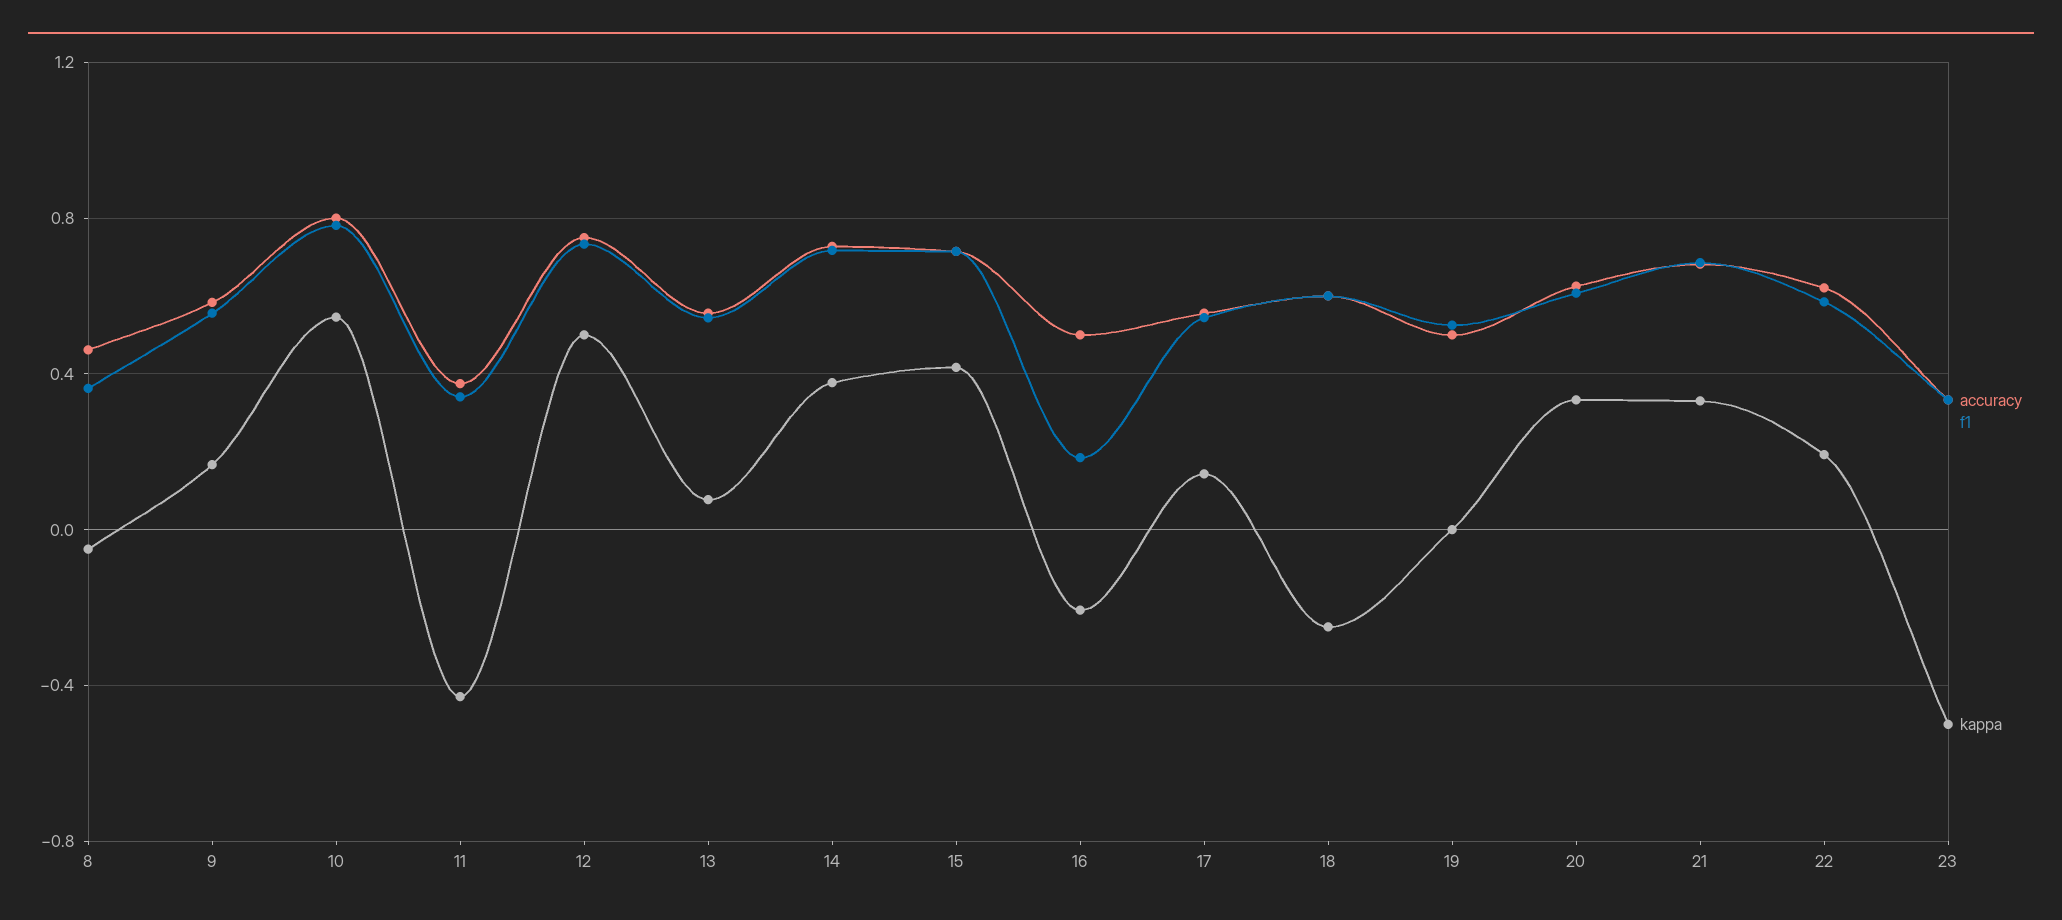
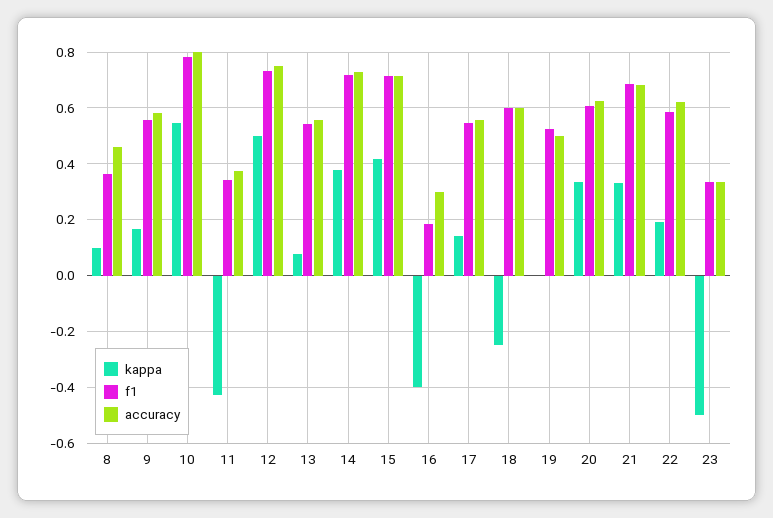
  {
    "accuracy": {
      "8": 0.45,
      "9": 0.575,
      "10": 0.8,
      "11": 0.375,
      "12": 0.75,
      "13": 0.55,
      "14": 0.725,
      "15": 0.725,
-     "16": 0.5,
+     "16": 0.3,
      "17": 0.55,
      "18": 0.6,
      "19": 0.5,
      "20": 0.625,
      "21": 0.675,
      "22": 0.625,
      "23": 0.325
    },
    "f1": {
      "8": 0.375,
      "9": 0.55,
      "10": 0.775,
      "11": 0.35,
      "12": 0.725,
      "13": 0.55,
      "14": 0.725,
      "15": 0.725,
      "16": 0.175,
      "17": 0.55,
      "18": 0.6,
      "19": 0.525,
      "20": 0.6,
      "21": 0.675,
      "22": 0.575,
      "23": 0.325
    },
    "kappa": {
-     "8": -0.05,
+     "8": 0.1,
      "9": 0.175,
      "10": 0.55,
      "11": -0.425,
      "12": 0.5,
      "13": 0.075,
      "14": 0.375,
      "15": 0.425,
-     "16": -0.2,
+     "16": -0.4,
      "17": 0.15,
      "18": -0.25,
      "19": 0,
      "20": 0.325,
      "21": 0.325,
      "22": 0.2,
      "23": -0.5
    }
  }

